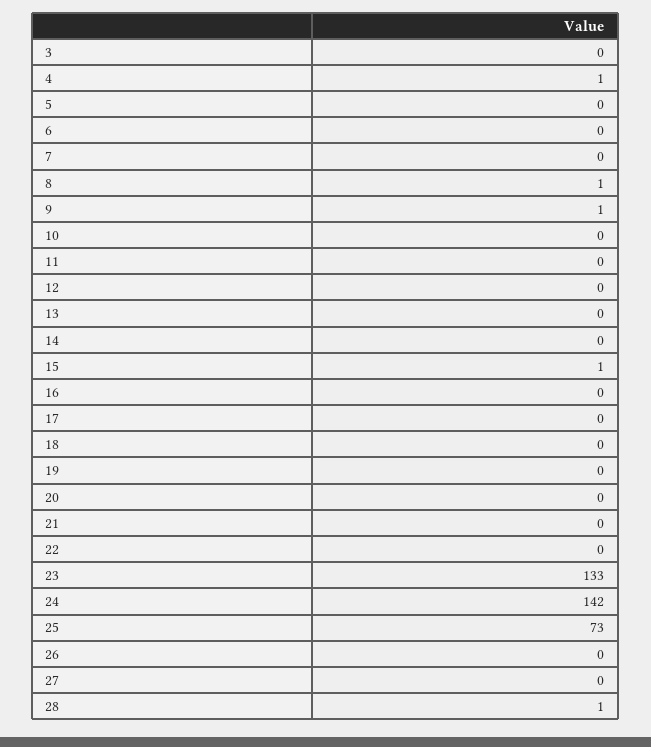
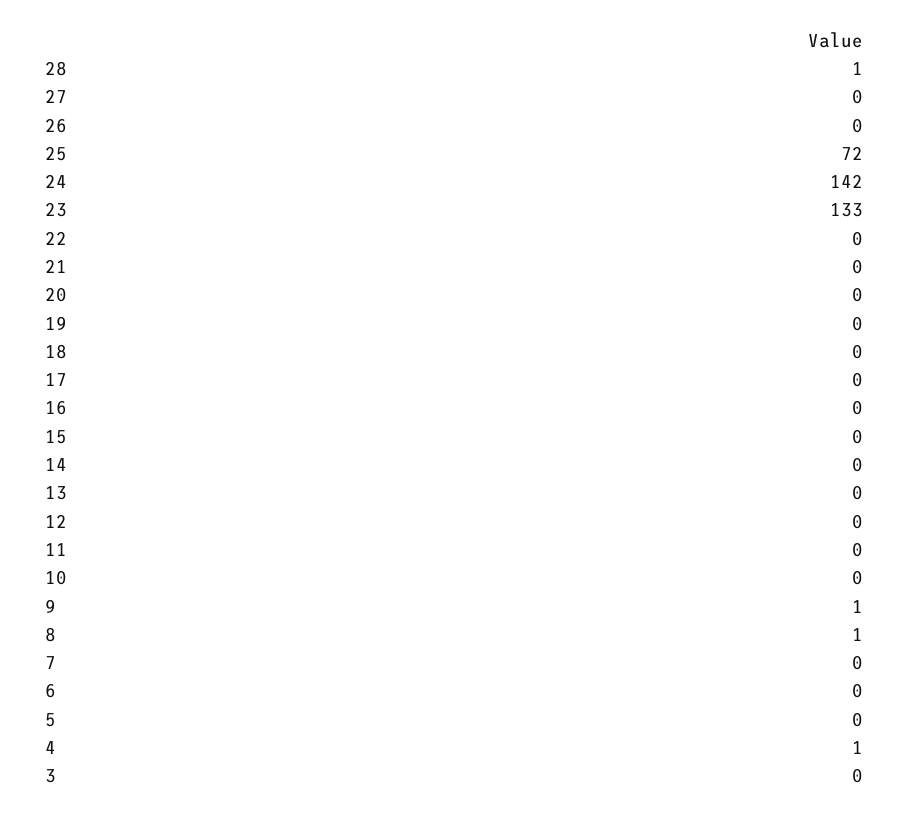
  {
    "3": 0,
    "4": 1,
    "5": 0,
    "6": 0,
    "7": 0,
    "8": 1,
    "9": 1,
    "10": 0,
    "11": 0,
    "12": 0,
    "13": 0,
    "14": 0,
-   "15": 1,
+   "15": 0,
    "16": 0,
    "17": 0,
    "18": 0,
    "19": 0,
    "20": 0,
    "21": 0,
    "22": 0,
    "23": 133,
    "24": 142,
-   "25": 73,
+   "25": 72,
    "26": 0,
    "27": 0,
    "28": 1
  }

